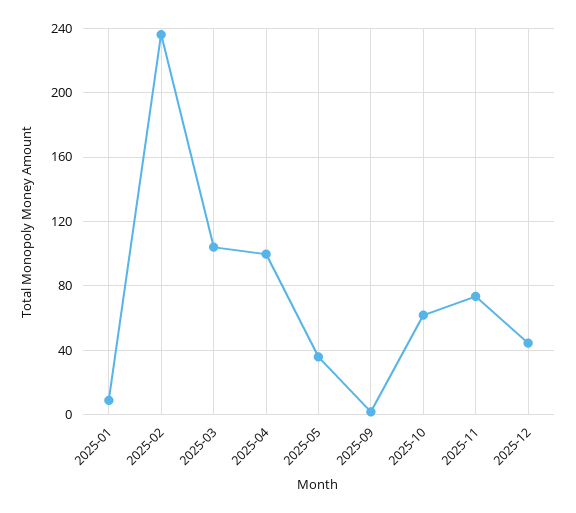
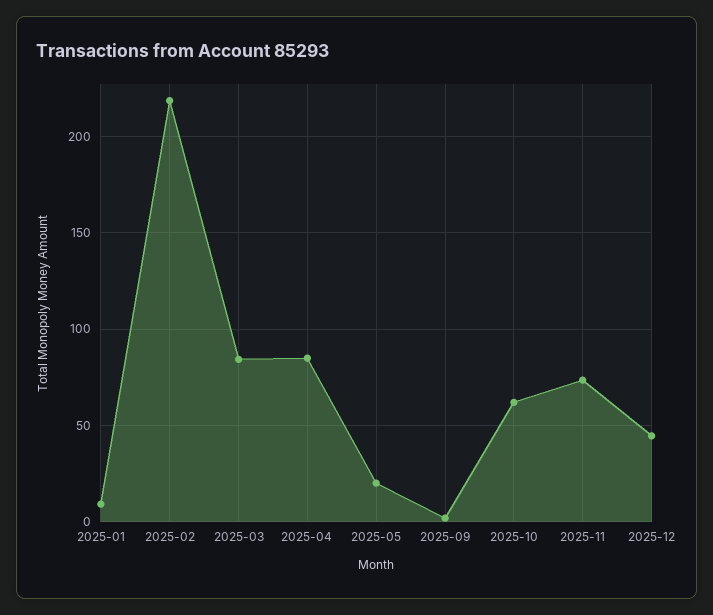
  {
    "2025-01": 10,
-   "2025-02": 235,
+   "2025-02": 220,
-   "2025-03": 105,
+   "2025-03": 85,
-   "2025-04": 100,
+   "2025-04": 85,
-   "2025-05": 35,
+   "2025-05": 20,
    "2025-09": 0,
    "2025-10": 60,
    "2025-11": 75,
    "2025-12": 45
  }

